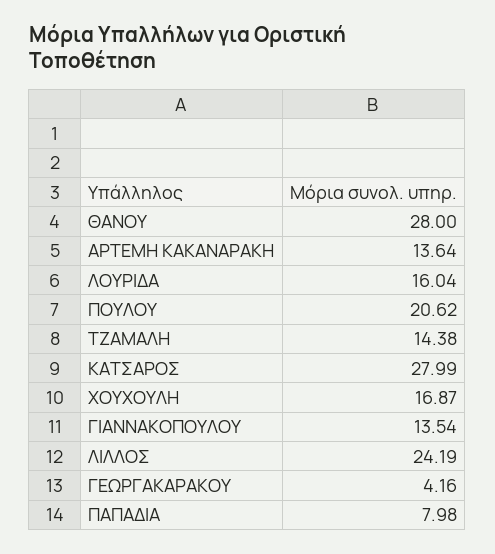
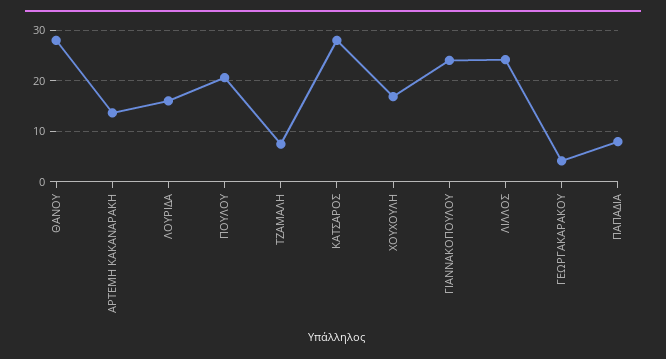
  {
    "ΘΑΝΟΥ": 28,
    "ΑΡΤΕΜΗ ΚΑΚΑΝΑΡΑΚΗ": 13.64,
    "ΛΟΥΡΙΔΑ": 16.04,
    "ΠΟΥΛΟΥ": 20.62,
-   "ΤΖΑΜΑΛΗ": 14.38,
+   "ΤΖΑΜΑΛΗ": 8,
    "ΚΑΤΣΑΡΟΣ": 27.99,
    "ΧΟΥΧΟΥΛΗ": 16.87,
-   "ΓΙΑΝΝΑΚΟΠΟΥΛΟΥ": 13.54,
+   "ΓΙΑΝΝΑΚΟΠΟΥΛΟΥ": 24,
    "ΛΙΛΛΟΣ": 24.19,
    "ΓΕΩΡΓΑΚΑΡΑΚΟΥ": 4.16,
    "ΠΑΠΑΔΙΑ": 7.98
  }

